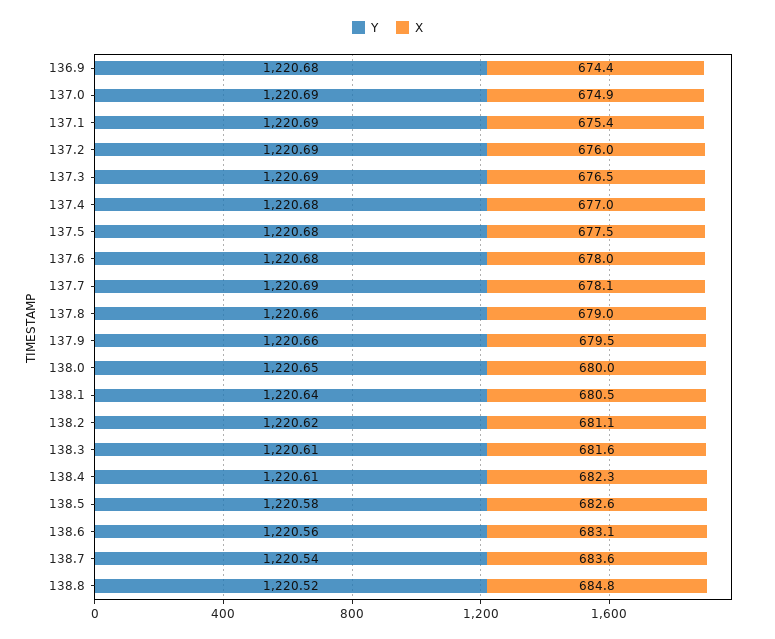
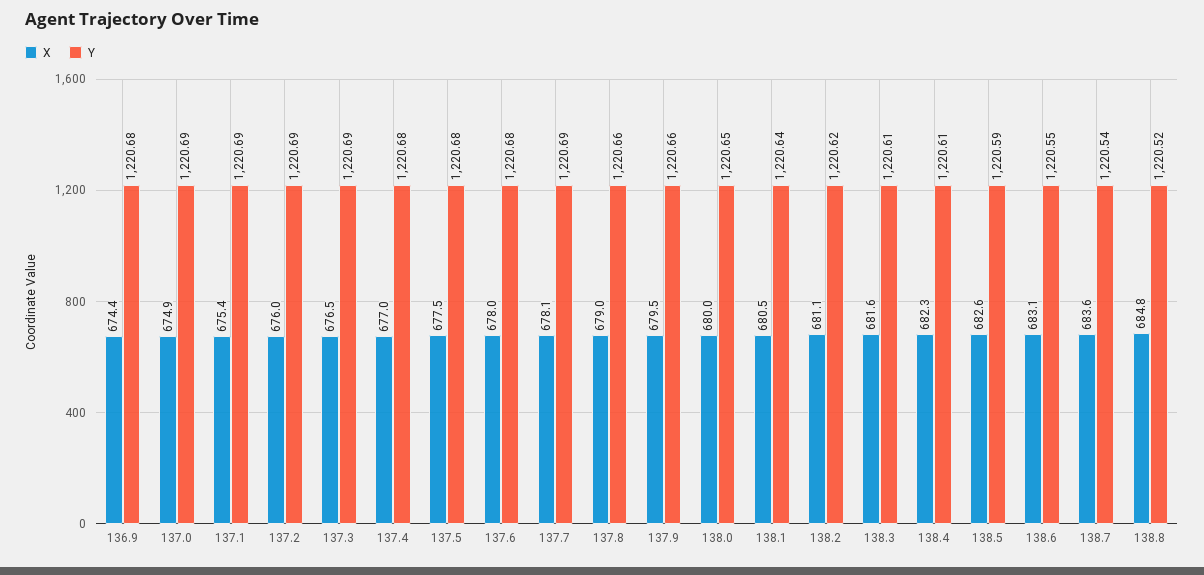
  {
    "Y": {
      "136.9": 1220.68,
      "137.0": 1220.69,
      "137.1": 1220.69,
      "137.2": 1220.69,
      "137.3": 1220.69,
      "137.4": 1220.68,
      "137.5": 1220.68,
      "137.6": 1220.68,
      "137.7": 1220.69,
      "137.8": 1220.66,
      "137.9": 1220.66,
      "138.0": 1220.65,
      "138.1": 1220.64,
      "138.2": 1220.62,
      "138.3": 1220.61,
      "138.4": 1220.61,
-     "138.5": 1220.58,
+     "138.5": 1220.59,
-     "138.6": 1220.56,
+     "138.6": 1220.55,
      "138.7": 1220.54,
      "138.8": 1220.52
    },
    "X": {
      "136.9": 674.4,
      "137.0": 674.9,
      "137.1": 675.4,
      "137.2": 676,
      "137.3": 676.5,
      "137.4": 677,
      "137.5": 677.5,
      "137.6": 678,
      "137.7": 678.1,
      "137.8": 679,
      "137.9": 679.5,
      "138.0": 680,
      "138.1": 680.5,
      "138.2": 681.1,
      "138.3": 681.6,
      "138.4": 682.3,
      "138.5": 682.6,
      "138.6": 683.1,
      "138.7": 683.6,
      "138.8": 684.8
    }
  }

